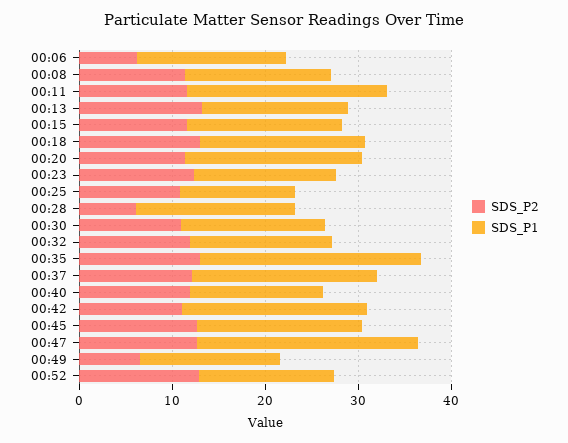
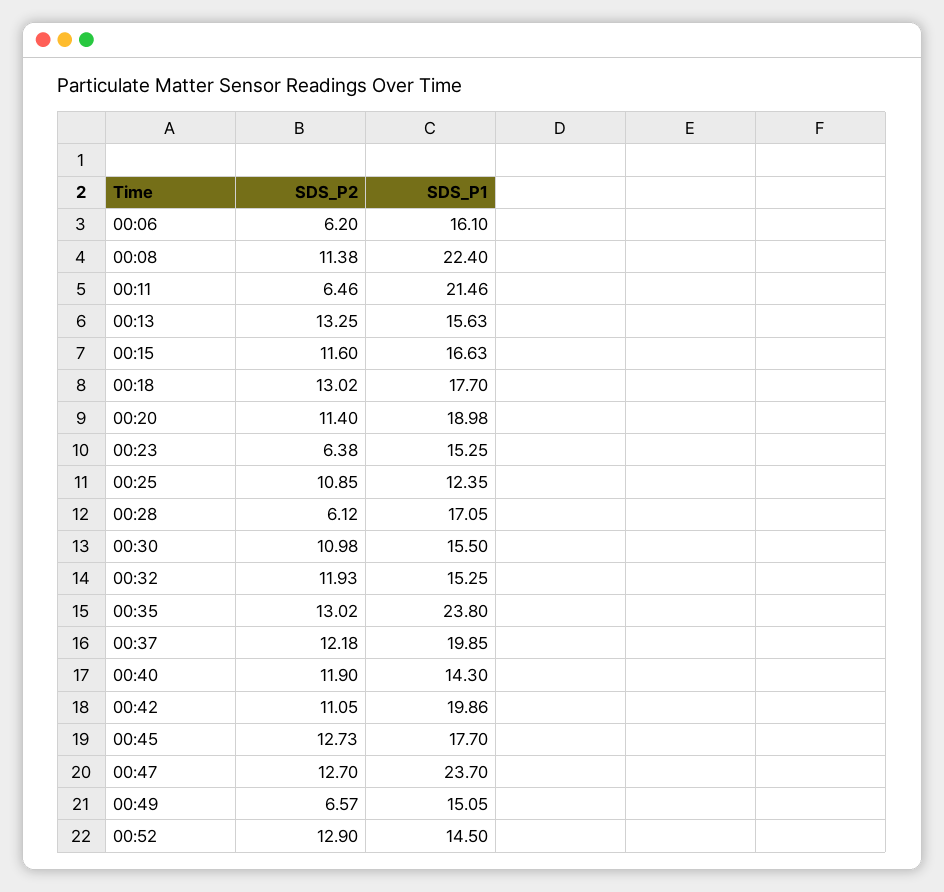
  {
    "SDS_P2": {
      "00:06": 6.2,
      "00:08": 11.38,
-     "00:11": 12,
+     "00:11": 6.46,
      "00:13": 13.25,
      "00:15": 11.6,
      "00:18": 13.02,
      "00:20": 11.4,
-     "00:23": 12,
+     "00:23": 6.38,
      "00:25": 10.85,
      "00:28": 6.12,
      "00:30": 10.98,
      "00:32": 11.93,
      "00:35": 13.02,
      "00:37": 12.18,
      "00:40": 11.9,
      "00:42": 11.05,
      "00:45": 12.73,
      "00:47": 12.7,
      "00:49": 6.57,
      "00:52": 12.9
    },
    "SDS_P1": {
      "00:06": 16.1,
-     "00:08": 16,
+     "00:08": 22.4,
      "00:11": 21.46,
      "00:13": 15.63,
      "00:15": 16.63,
      "00:18": 17.7,
      "00:20": 18.98,
      "00:23": 15.25,
      "00:25": 12.35,
      "00:28": 17.05,
      "00:30": 15.5,
      "00:32": 15.25,
      "00:35": 23.8,
      "00:37": 19.85,
      "00:40": 14.3,
      "00:42": 19.86,
      "00:45": 17.7,
      "00:47": 23.7,
      "00:49": 15.05,
      "00:52": 14.5
    }
  }

